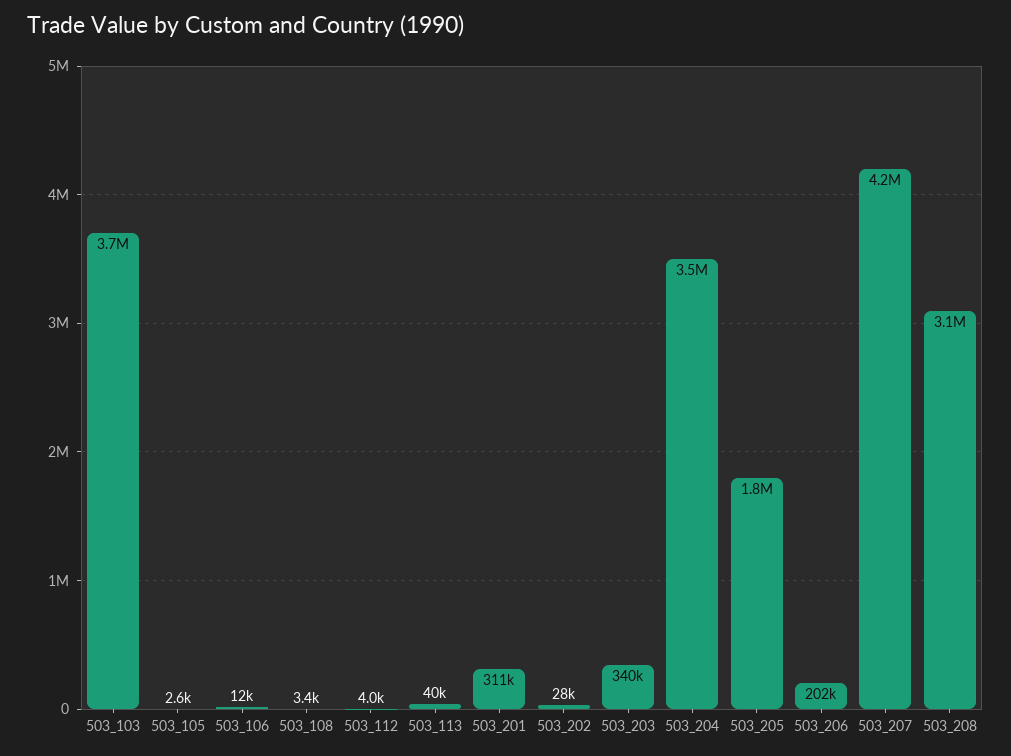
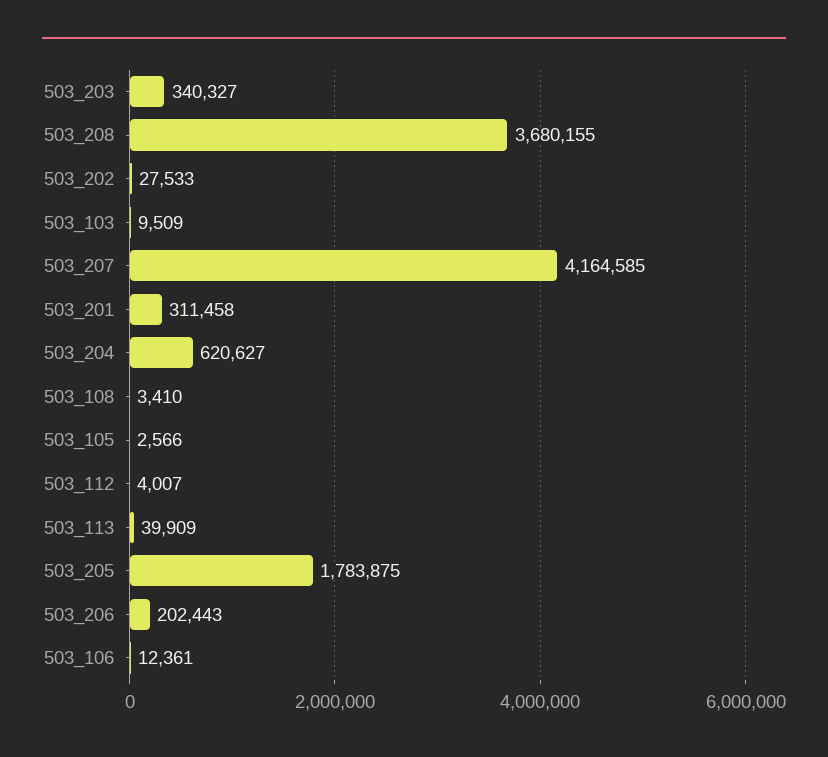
  {
-   "503_103": 3700000,
+   "503_103": 9509,
    "503_105": 2566,
    "503_106": 12361,
    "503_108": 3410,
    "503_112": 4007,
    "503_113": 39909,
    "503_201": 311458,
    "503_202": 27533,
    "503_203": 340327,
-   "503_204": 3500000,
+   "503_204": 620627,
    "503_205": 1783875,
    "503_206": 202443,
    "503_207": 4164585,
-   "503_208": 3100000
+   "503_208": 3680155
  }

